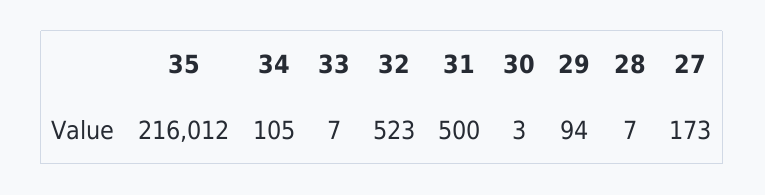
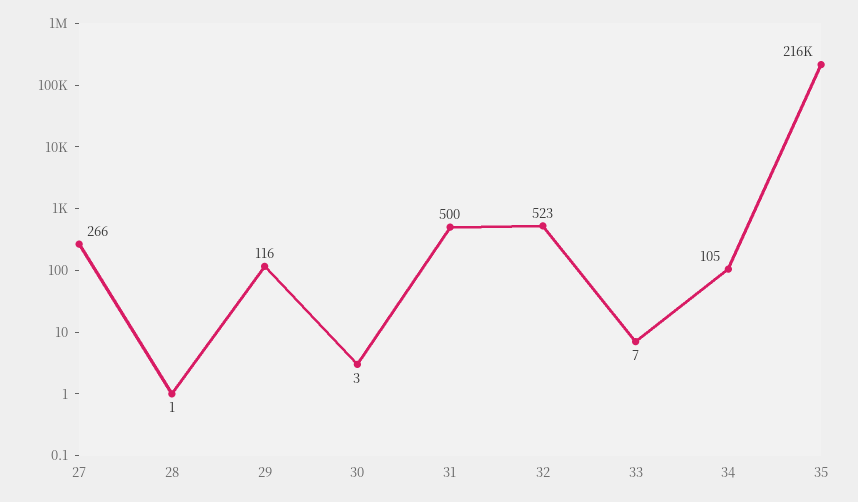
  {
    "35": 216012,
    "34": 105,
    "33": 7,
    "32": 523,
    "31": 500,
    "30": 3,
-   "29": 94,
+   "29": 116,
-   "28": 7,
+   "28": 1,
-   "27": 173
+   "27": 266
  }

